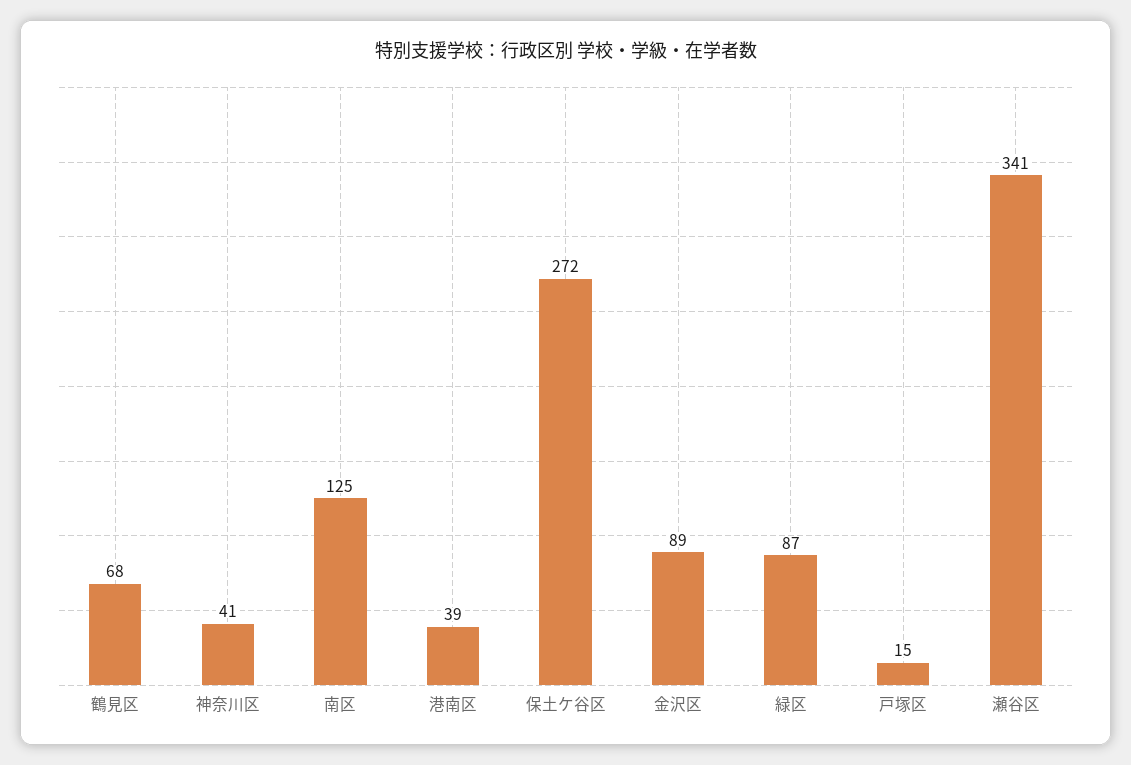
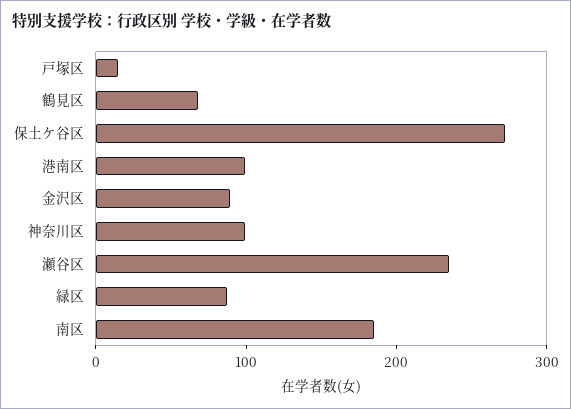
  {
    "鶴見区": 68,
-   "神奈川区": 41,
+   "神奈川区": 100,
-   "南区": 125,
+   "南区": 180,
-   "港南区": 39,
+   "港南区": 100,
    "保土ケ谷区": 272,
    "金沢区": 89,
    "緑区": 87,
    "戸塚区": 15,
-   "瀬谷区": 341
+   "瀬谷区": 240
  }

